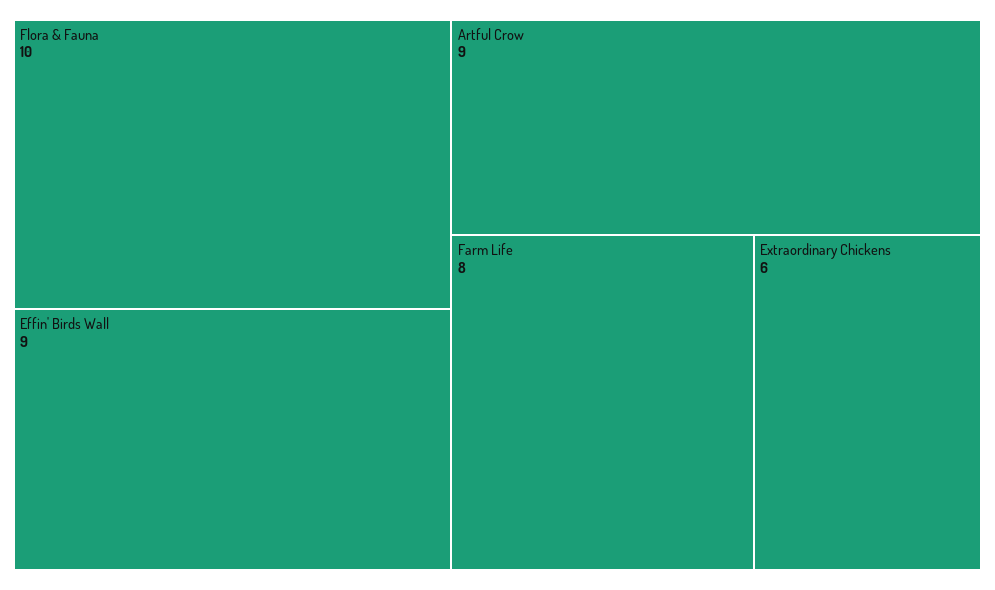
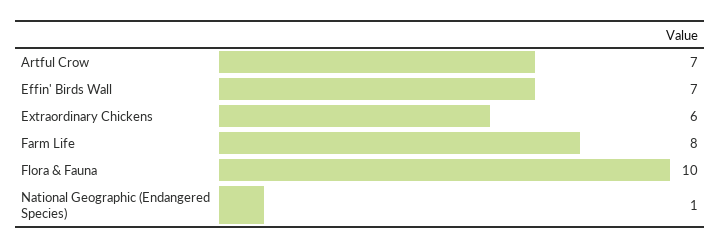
  {
    "Flora & Fauna": 10,
-   "Effin' Birds Wall": 9,
+   "Effin' Birds Wall": 7,
-   "Artful Crow": 9,
+   "Artful Crow": 7,
    "Farm Life": 8,
-   "Extraordinary Chickens": 6
+   "Extraordinary Chickens": 6,
+   "National Geographic (Endangered Species)": 1
  }

